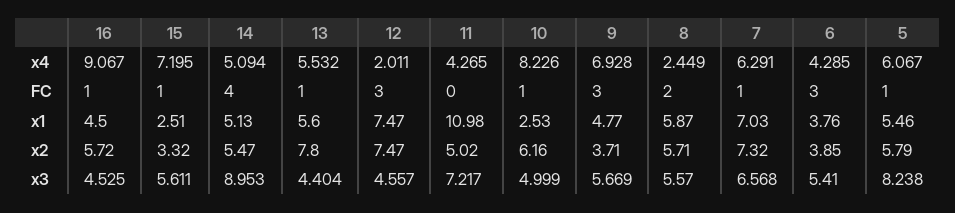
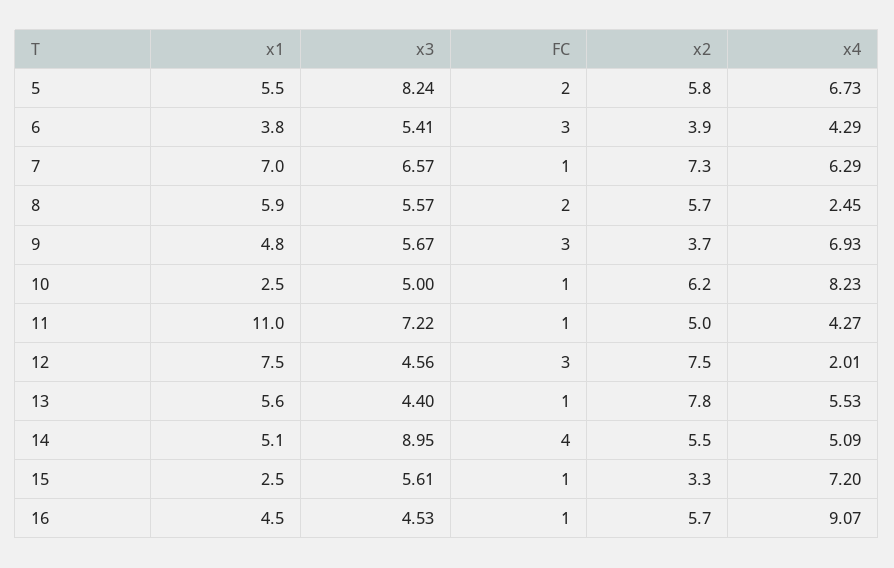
  {
    "16": {
      "x4": 9.067,
      "FC": 1,
      "x1": 4.5,
      "x2": 5.72,
      "x3": 4.525
    },
    "15": {
      "x4": 7.195,
      "FC": 1,
      "x1": 2.51,
      "x2": 3.32,
      "x3": 5.611
    },
    "14": {
      "x4": 5.094,
      "FC": 4,
      "x1": 5.13,
      "x2": 5.47,
      "x3": 8.953
    },
    "13": {
      "x4": 5.532,
      "FC": 1,
      "x1": 5.6,
      "x2": 7.8,
      "x3": 4.404
    },
    "12": {
      "x4": 2.011,
      "FC": 3,
      "x1": 7.47,
      "x2": 7.47,
      "x3": 4.557
    },
    "11": {
      "x4": 4.265,
-     "FC": 0,
+     "FC": 1,
      "x1": 10.98,
      "x2": 5.02,
      "x3": 7.217
    },
    "10": {
      "x4": 8.226,
      "FC": 1,
      "x1": 2.53,
      "x2": 6.16,
      "x3": 4.999
    },
    "9": {
      "x4": 6.928,
      "FC": 3,
      "x1": 4.77,
      "x2": 3.71,
      "x3": 5.669
    },
    "8": {
      "x4": 2.449,
      "FC": 2,
      "x1": 5.87,
      "x2": 5.71,
      "x3": 5.57
    },
    "7": {
      "x4": 6.291,
      "FC": 1,
      "x1": 7.03,
      "x2": 7.32,
      "x3": 6.568
    },
    "6": {
      "x4": 4.285,
      "FC": 3,
      "x1": 3.76,
      "x2": 3.85,
      "x3": 5.41
    },
    "5": {
-     "x4": 6.067,
+     "x4": 6.73,
-     "FC": 1,
+     "FC": 2,
      "x1": 5.46,
      "x2": 5.79,
      "x3": 8.238
    }
  }

